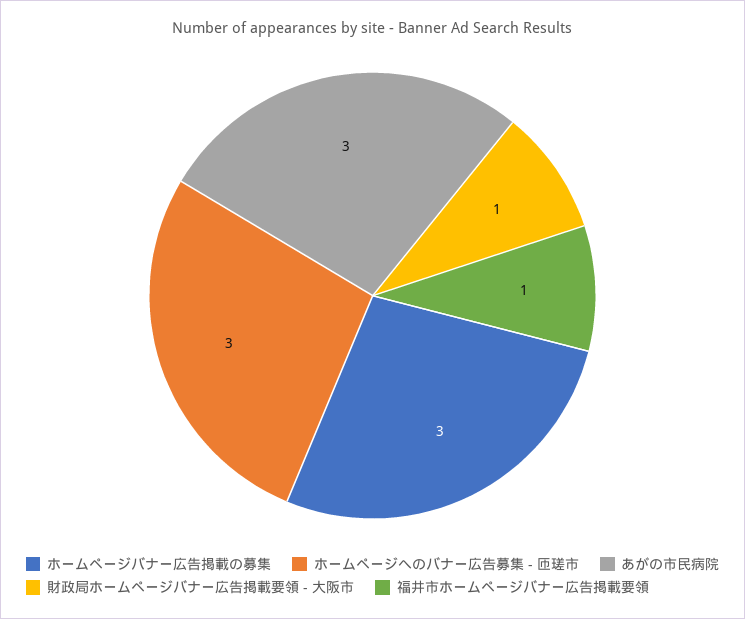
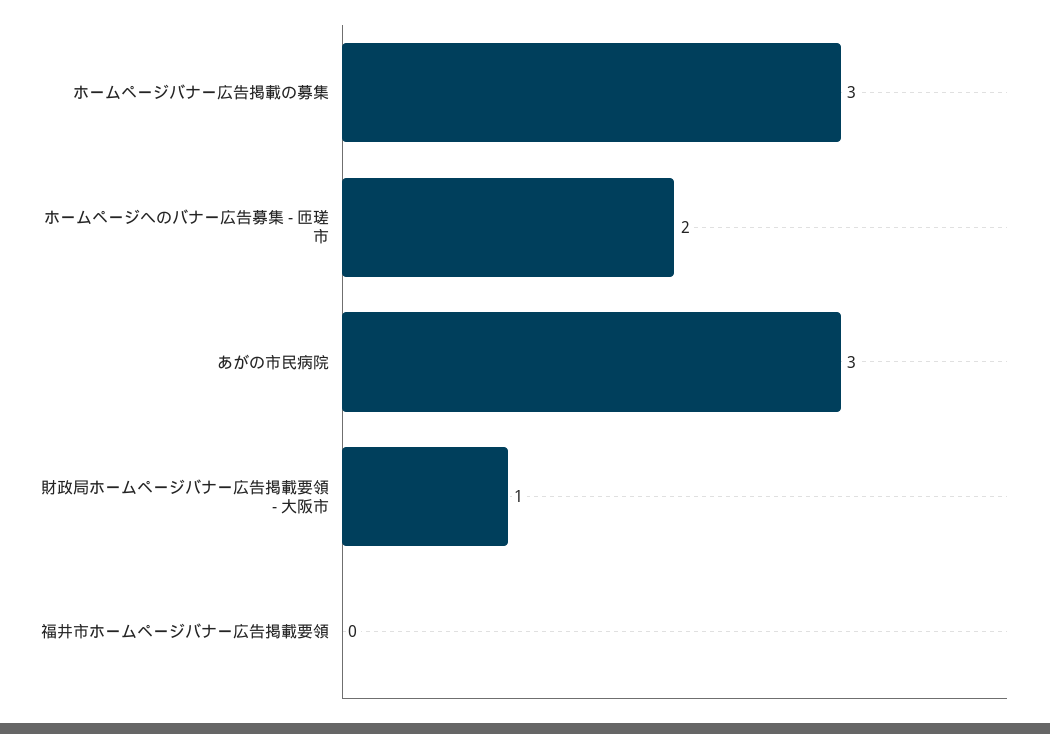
  {
    "ホームページバナー広告掲載の募集": 3,
-   "ホームページへのバナー広告募集 - 匝瑳市": 3,
+   "ホームページへのバナー広告募集 - 匝瑳市": 2,
    "あがの市民病院": 3,
    "財政局ホームページバナー広告掲載要領 - 大阪市": 1,
-   "福井市ホームページバナー広告掲載要領": 1
+   "福井市ホームページバナー広告掲載要領": 0
  }

